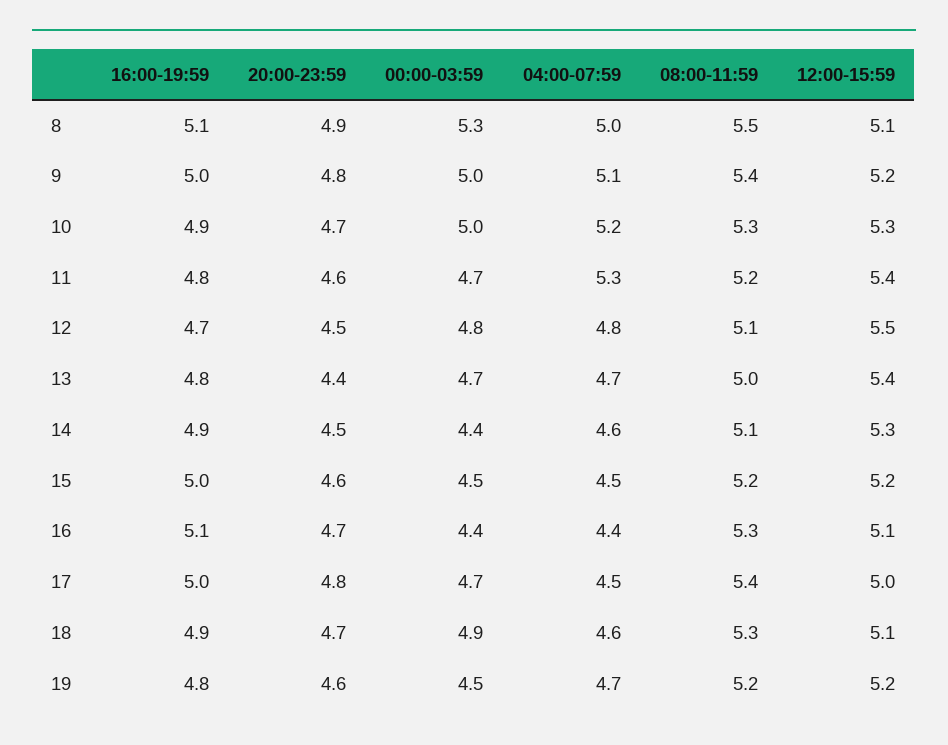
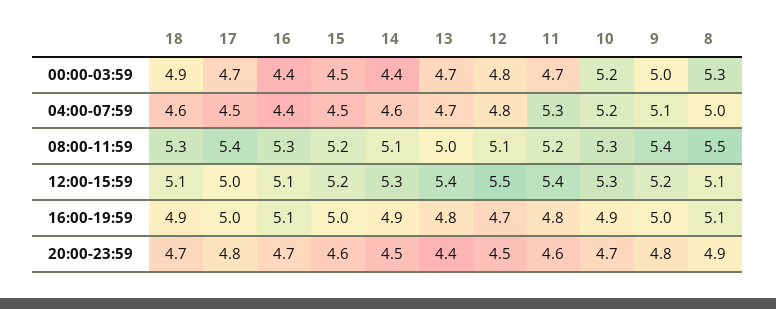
  {
    "16:00-19:59": {
      "8": 5.1,
      "9": 5,
      "10": 4.9,
      "11": 4.8,
      "12": 4.7,
      "13": 4.8,
      "14": 4.9,
      "15": 5,
      "16": 5.1,
      "17": 5,
-     "18": 4.9,
+     "18": 4.9
-     "19": 4.8
    },
    "20:00-23:59": {
      "8": 4.9,
      "9": 4.8,
      "10": 4.7,
      "11": 4.6,
      "12": 4.5,
      "13": 4.4,
      "14": 4.5,
      "15": 4.6,
      "16": 4.7,
      "17": 4.8,
-     "18": 4.7,
+     "18": 4.7
-     "19": 4.6
    },
    "00:00-03:59": {
      "8": 5.3,
      "9": 5,
-     "10": 5,
+     "10": 5.2,
      "11": 4.7,
      "12": 4.8,
      "13": 4.7,
      "14": 4.4,
      "15": 4.5,
      "16": 4.4,
      "17": 4.7,
-     "18": 4.9,
+     "18": 4.9
-     "19": 4.5
    },
    "04:00-07:59": {
      "8": 5,
      "9": 5.1,
      "10": 5.2,
      "11": 5.3,
      "12": 4.8,
      "13": 4.7,
      "14": 4.6,
      "15": 4.5,
      "16": 4.4,
      "17": 4.5,
-     "18": 4.6,
+     "18": 4.6
-     "19": 4.7
    },
    "08:00-11:59": {
      "8": 5.5,
      "9": 5.4,
      "10": 5.3,
      "11": 5.2,
      "12": 5.1,
      "13": 5,
      "14": 5.1,
      "15": 5.2,
      "16": 5.3,
      "17": 5.4,
-     "18": 5.3,
+     "18": 5.3
-     "19": 5.2
    },
    "12:00-15:59": {
      "8": 5.1,
      "9": 5.2,
      "10": 5.3,
      "11": 5.4,
      "12": 5.5,
      "13": 5.4,
      "14": 5.3,
      "15": 5.2,
      "16": 5.1,
      "17": 5,
-     "18": 5.1,
+     "18": 5.1
-     "19": 5.2
    }
  }

